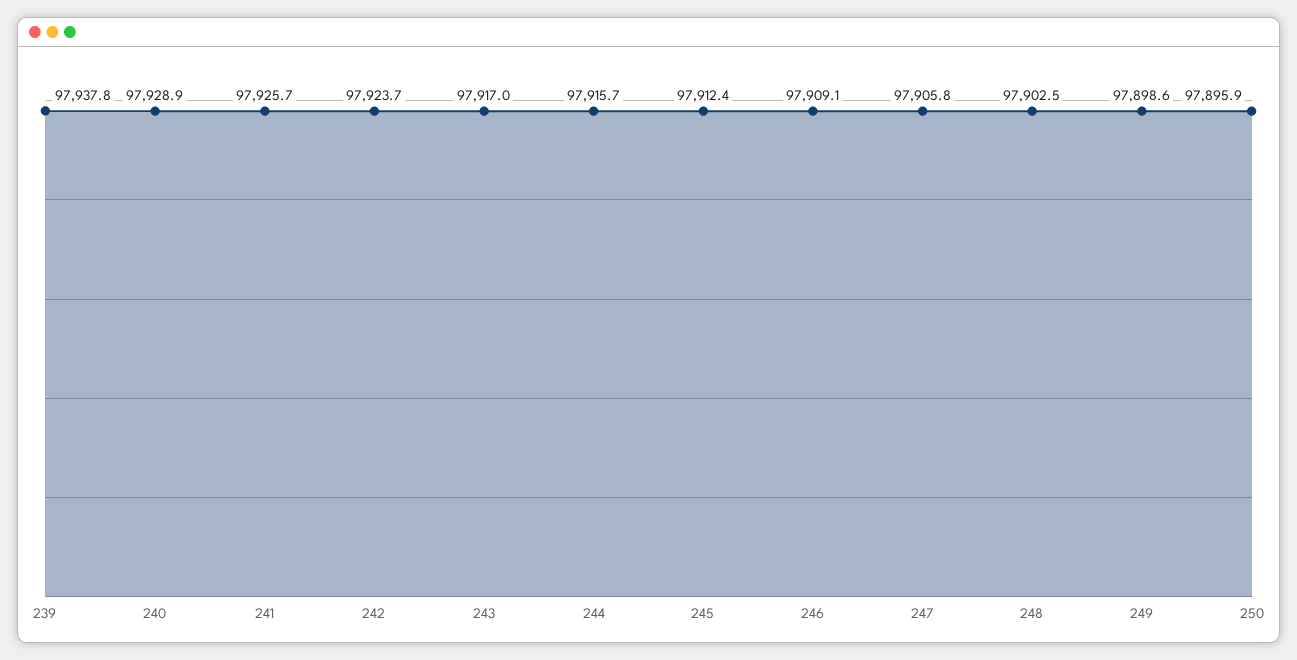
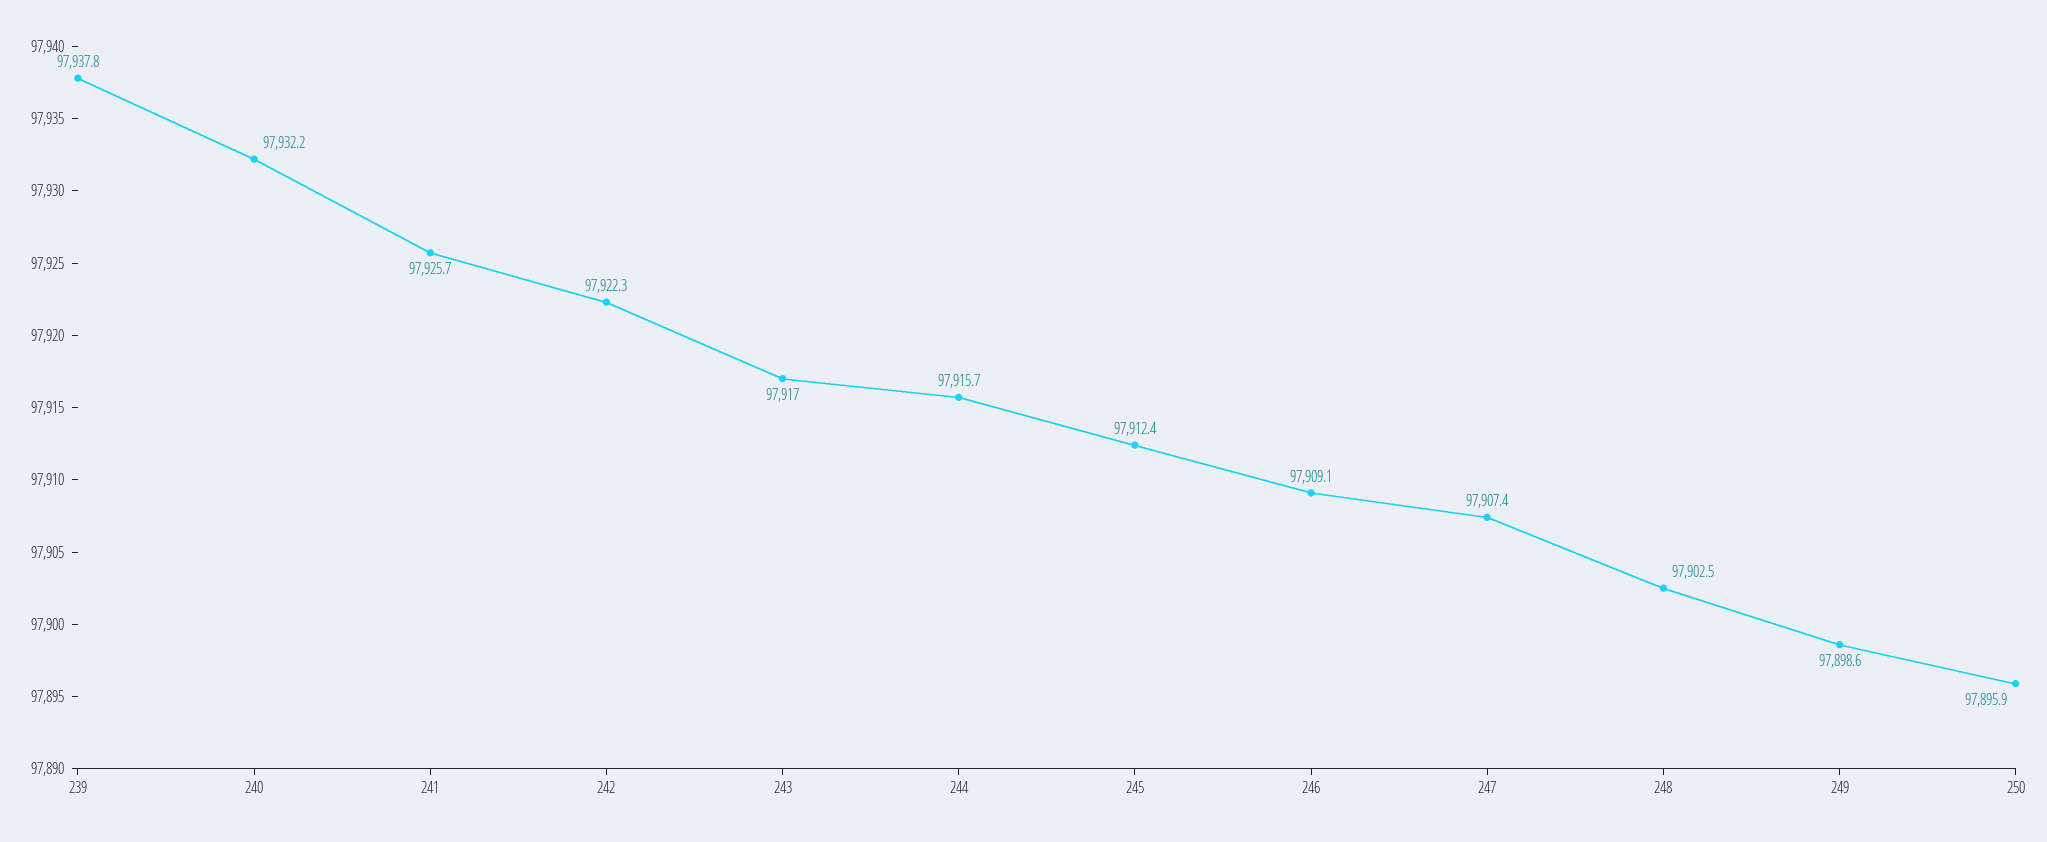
  {
    "239": 97937.8,
-   "240": 97928.9,
+   "240": 97932.2,
    "241": 97925.7,
-   "242": 97923.7,
+   "242": 97922.3,
    "243": 97917,
    "244": 97915.7,
    "245": 97912.4,
    "246": 97909.1,
-   "247": 97905.8,
+   "247": 97907.4,
    "248": 97902.5,
    "249": 97898.6,
    "250": 97895.9
  }

